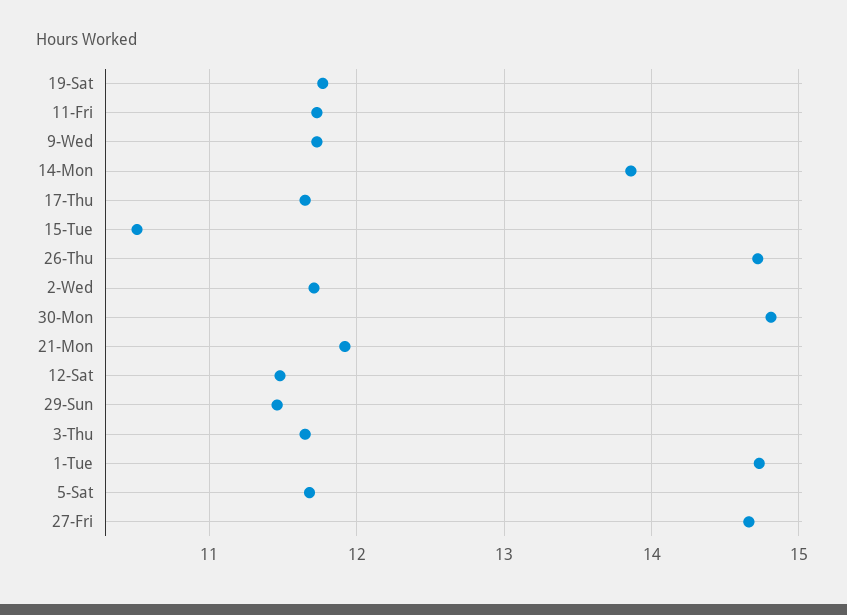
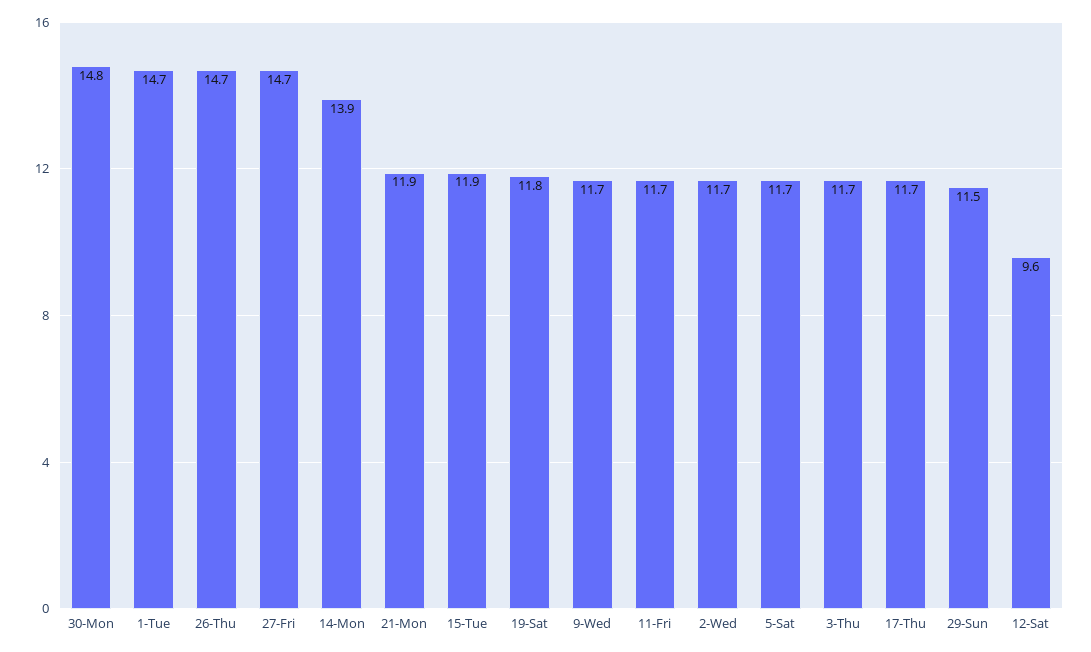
  {
    "19-Sat": 11.8,
    "11-Fri": 11.7,
    "9-Wed": 11.7,
    "14-Mon": 13.9,
    "17-Thu": 11.7,
-   "15-Tue": 10.5,
+   "15-Tue": 11.9,
    "26-Thu": 14.7,
    "2-Wed": 11.7,
    "30-Mon": 14.8,
    "21-Mon": 11.9,
-   "12-Sat": 11.5,
+   "12-Sat": 9.6,
    "29-Sun": 11.5,
    "3-Thu": 11.7,
    "1-Tue": 14.7,
    "5-Sat": 11.7,
    "27-Fri": 14.7
  }

